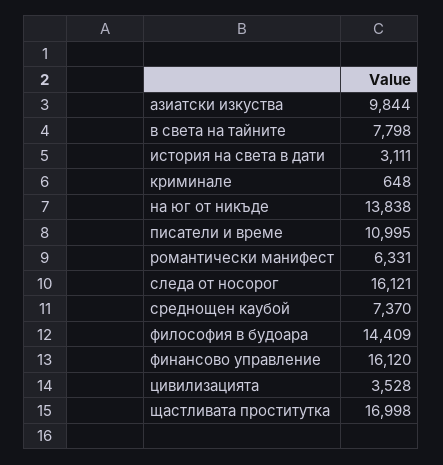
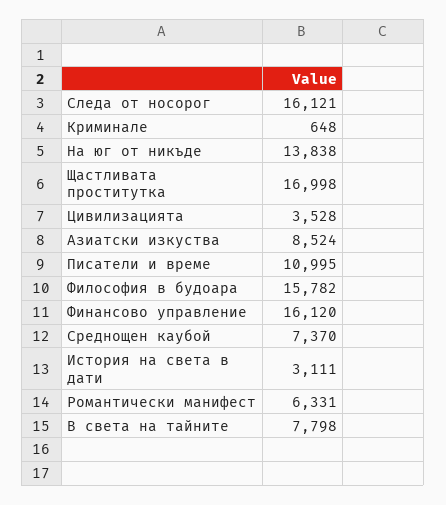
  {
-   "азиатски изкуства": 9844,
+   "азиатски изкуства": 8524,
    "в света на тайните": 7798,
    "история на света в дати": 3111,
    "криминале": 648,
    "на юг от никъде": 13838,
    "писатели и време": 10995,
    "романтически манифест": 6331,
    "следа от носорог": 16121,
    "среднощен каубой": 7370,
-   "философия в будоара": 14409,
+   "философия в будоара": 15782,
    "финансово управление": 16120,
    "цивилизацията": 3528,
    "щастливата проститутка": 16998
  }

